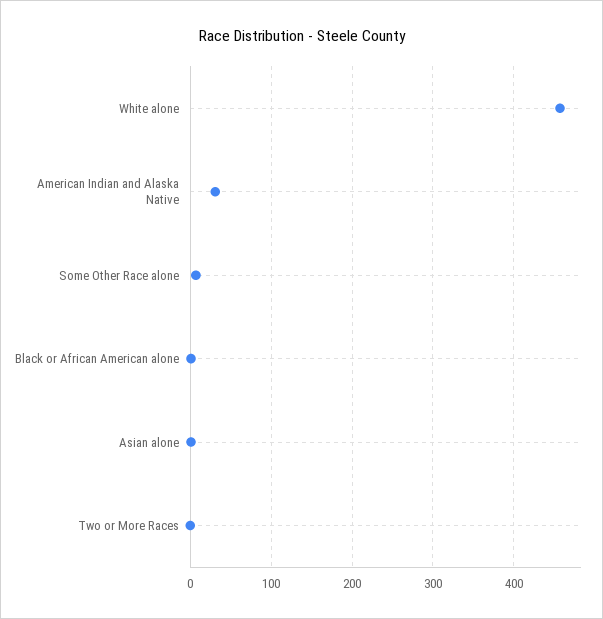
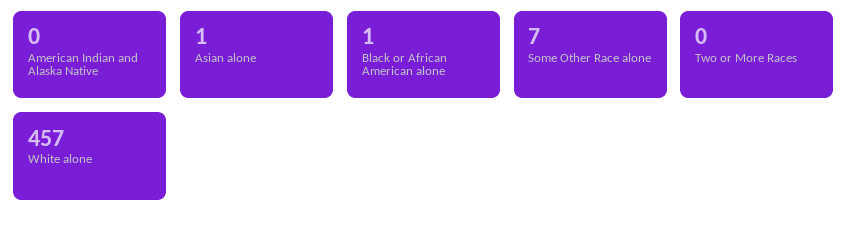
  {
    "White alone": 457,
-   "American Indian and Alaska Native": 30,
+   "American Indian and Alaska Native": 0,
    "Some Other Race alone": 7,
    "Black or African American alone": 1,
    "Asian alone": 1,
    "Two or More Races": 0
  }

